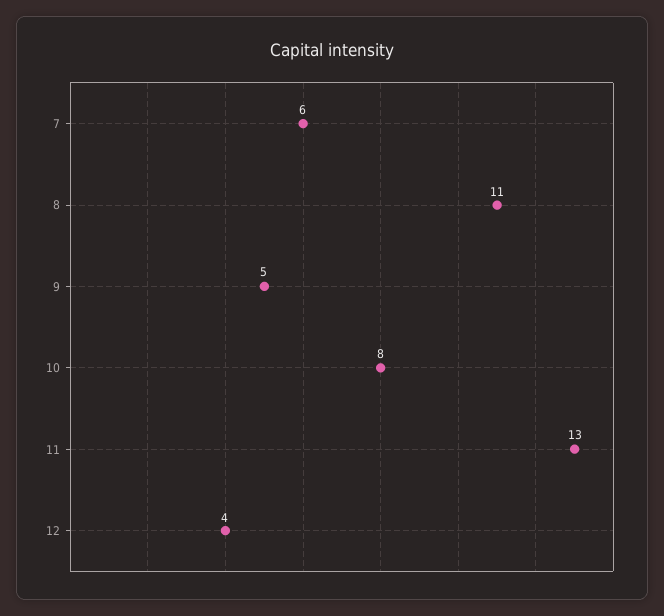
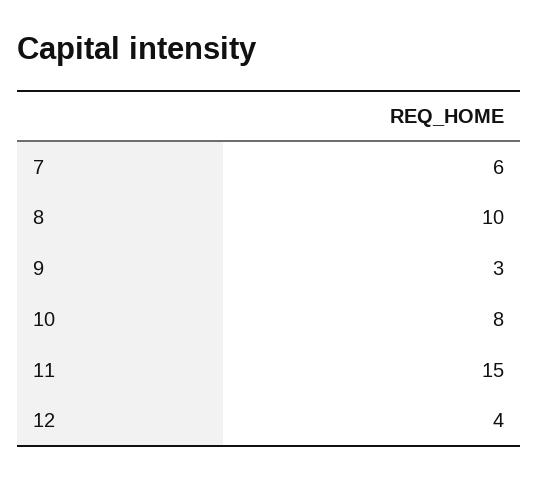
  {
    "7": 6,
-   "8": 11,
+   "8": 10,
-   "9": 5,
+   "9": 3,
    "10": 8,
-   "11": 13,
+   "11": 15,
    "12": 4
  }

